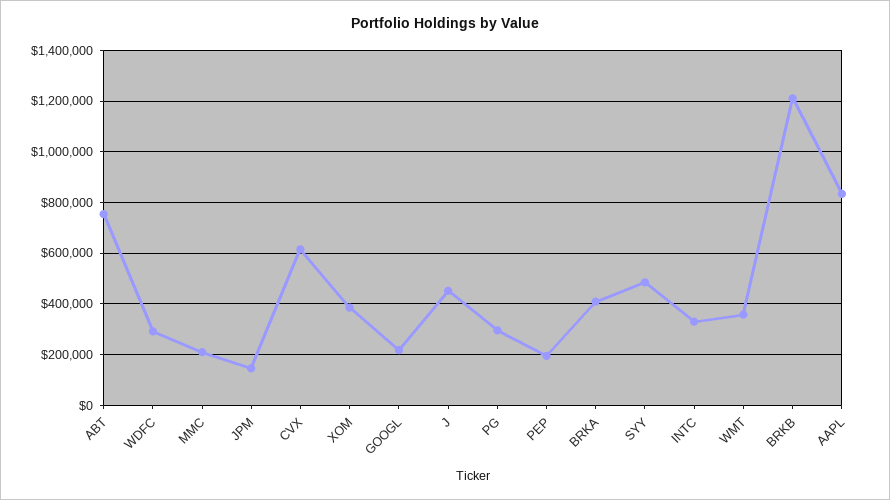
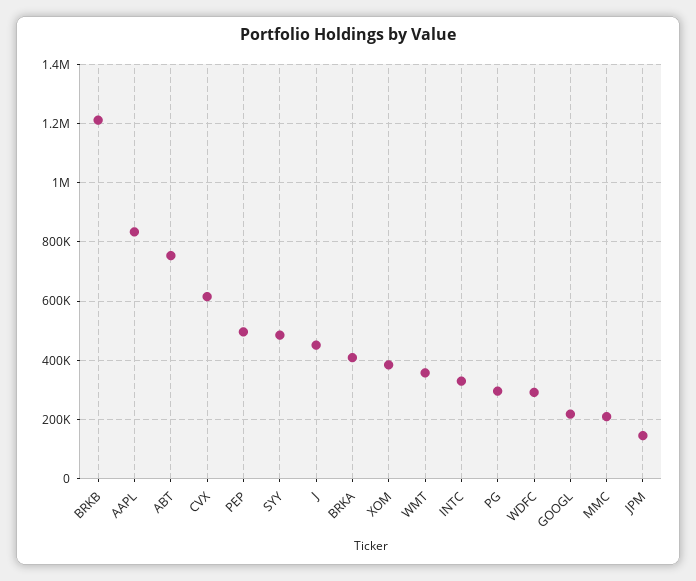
  {
    "ABT": 750000,
    "WDFC": 300000,
    "MMC": 200000,
    "JPM": 150000,
    "CVX": 625000,
    "XOM": 375000,
    "GOOGL": 225000,
    "J": 450000,
    "PG": 300000,
-   "PEP": 200000,
+   "PEP": 500000,
    "BRKA": 400000,
    "SYY": 475000,
    "INTC": 325000,
    "WMT": 350000,
    "BRKB": 1200000,
    "AAPL": 825000
  }

